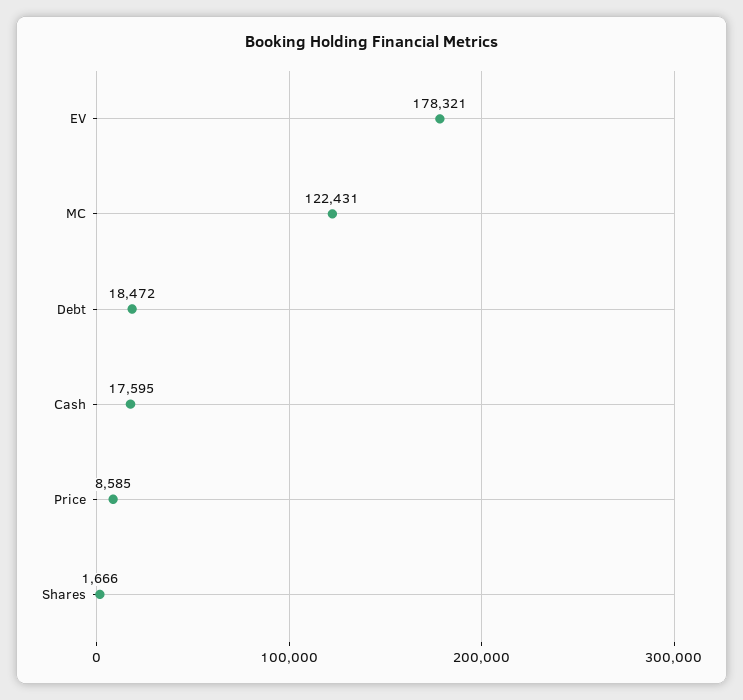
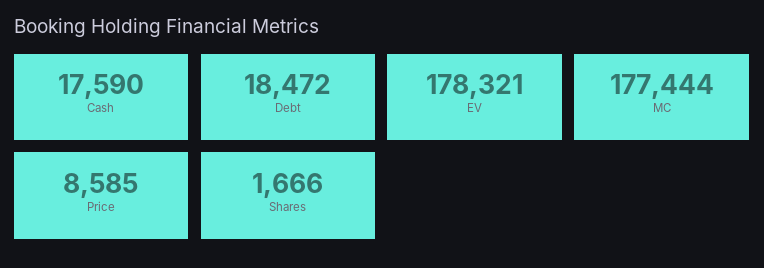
  {
    "EV": 178321,
-   "MC": 122431,
+   "MC": 177444,
    "Debt": 18472,
-   "Cash": 17595,
+   "Cash": 17590,
    "Price": 8585,
    "Shares": 1666
  }

